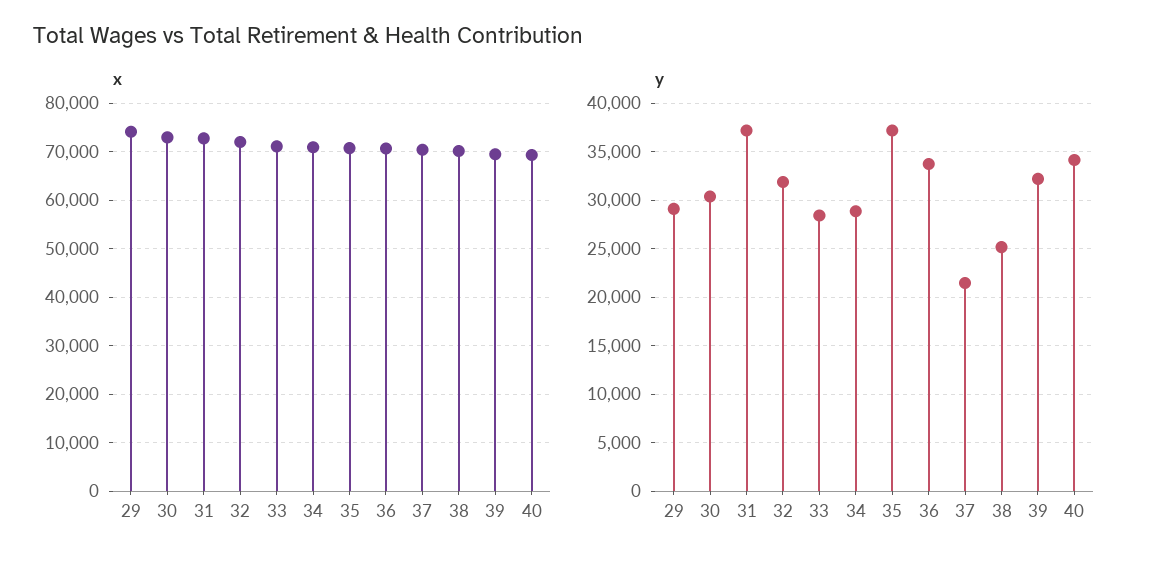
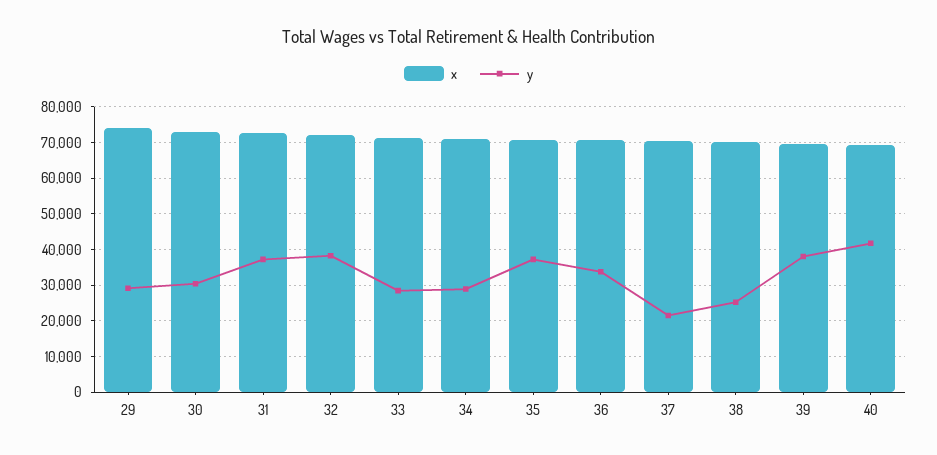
  {
    "x": {
      "29": 74000,
      "30": 74000,
      "31": 72000,
      "32": 72000,
      "33": 72000,
      "34": 70000,
      "35": 70000,
      "36": 70000,
      "37": 70000,
      "38": 70000,
      "39": 70000,
      "40": 70000
    },
    "y": {
      "29": 29000,
      "30": 30000,
      "31": 37000,
-     "32": 32000,
+     "32": 38000,
      "33": 28000,
      "34": 29000,
      "35": 37000,
      "36": 34000,
      "37": 21000,
      "38": 25000,
-     "39": 32000,
+     "39": 38000,
-     "40": 34000
+     "40": 42000
    }
  }

